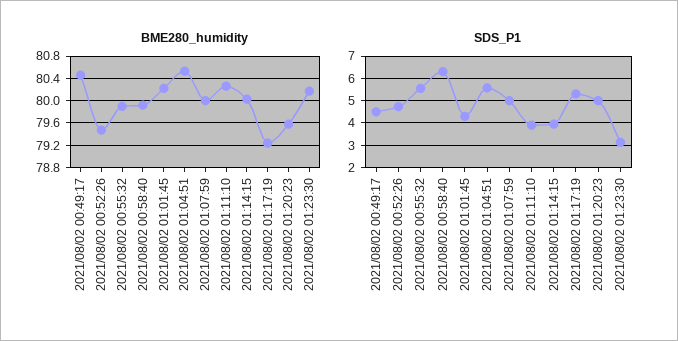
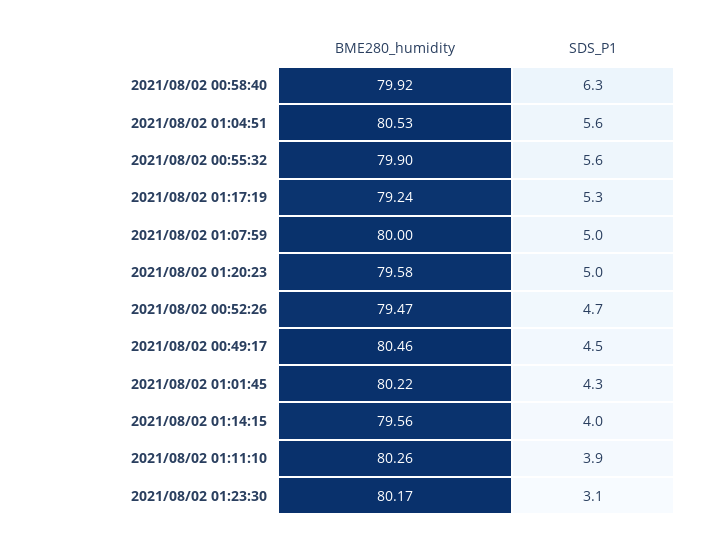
  {
    "BME280_humidity": {
      "2021/08/02 00:49:17": 80.46,
      "2021/08/02 00:52:26": 79.47,
      "2021/08/02 00:55:32": 79.9,
      "2021/08/02 00:58:40": 79.92,
      "2021/08/02 01:01:45": 80.22,
      "2021/08/02 01:04:51": 80.53,
      "2021/08/02 01:07:59": 80,
      "2021/08/02 01:11:10": 80.26,
-     "2021/08/02 01:14:15": 80,
+     "2021/08/02 01:14:15": 79.56,
      "2021/08/02 01:17:19": 79.24,
      "2021/08/02 01:20:23": 79.58,
      "2021/08/02 01:23:30": 80.17
    },
    "SDS_P1": {
      "2021/08/02 00:49:17": 4.5,
      "2021/08/02 00:52:26": 4.7,
      "2021/08/02 00:55:32": 5.6,
      "2021/08/02 00:58:40": 6.3,
      "2021/08/02 01:01:45": 4.3,
      "2021/08/02 01:04:51": 5.6,
      "2021/08/02 01:07:59": 5,
      "2021/08/02 01:11:10": 3.9,
      "2021/08/02 01:14:15": 4,
      "2021/08/02 01:17:19": 5.3,
      "2021/08/02 01:20:23": 5,
      "2021/08/02 01:23:30": 3.1
    }
  }

